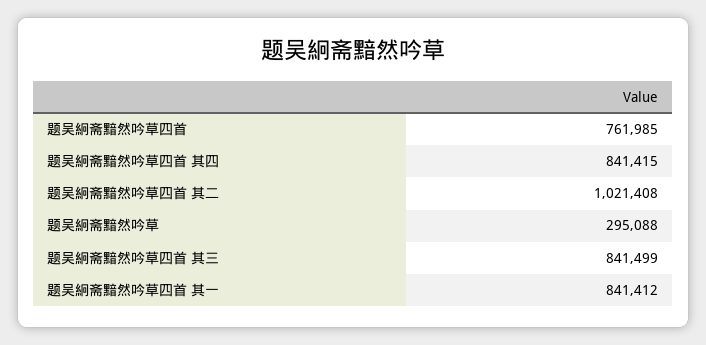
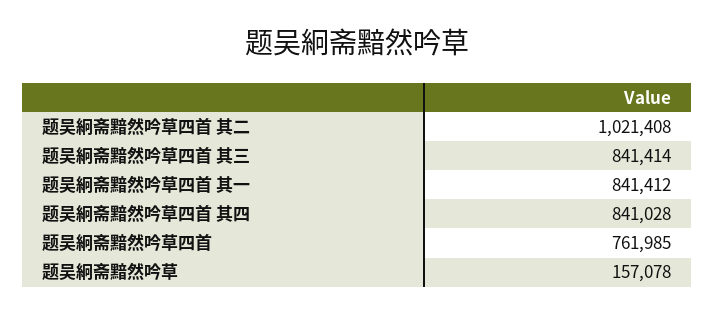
  {
    "题吴絅斋黯然吟草四首": 761985,
-   "题吴絅斋黯然吟草四首 其四": 841415,
+   "题吴絅斋黯然吟草四首 其四": 841028,
    "题吴絅斋黯然吟草四首 其二": 1021408,
-   "题吴絅斋黯然吟草": 295088,
+   "题吴絅斋黯然吟草": 157078,
-   "题吴絅斋黯然吟草四首 其三": 841499,
+   "题吴絅斋黯然吟草四首 其三": 841414,
    "题吴絅斋黯然吟草四首 其一": 841412
  }

